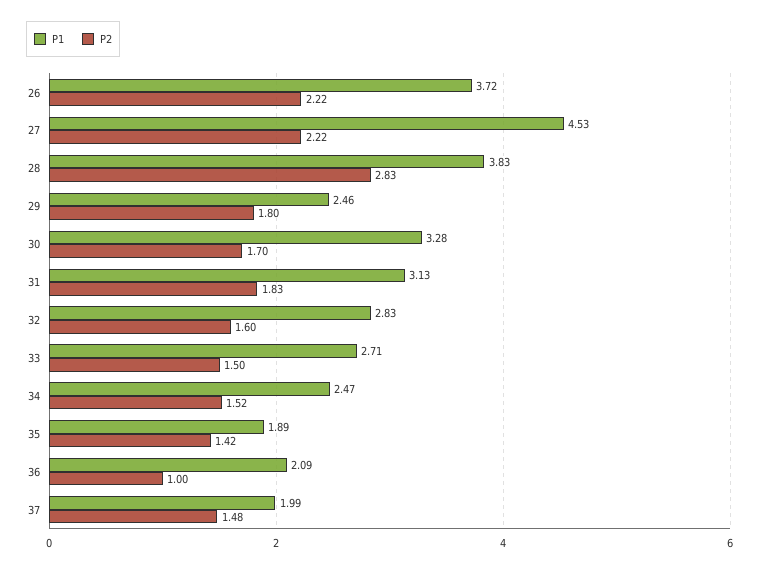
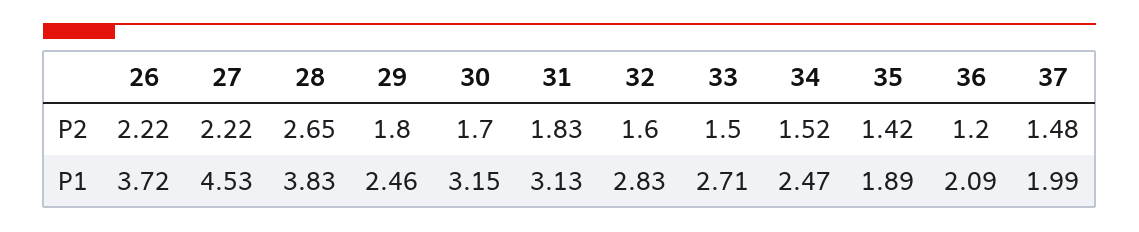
  {
    "P1": {
      "26": 3.72,
      "27": 4.53,
      "28": 3.83,
      "29": 2.46,
-     "30": 3.28,
+     "30": 3.15,
      "31": 3.13,
      "32": 2.83,
      "33": 2.71,
      "34": 2.47,
      "35": 1.89,
      "36": 2.09,
      "37": 1.99
    },
    "P2": {
      "26": 2.22,
      "27": 2.22,
-     "28": 2.83,
+     "28": 2.65,
      "29": 1.8,
      "30": 1.7,
      "31": 1.83,
      "32": 1.6,
      "33": 1.5,
      "34": 1.52,
      "35": 1.42,
-     "36": 1,
+     "36": 1.2,
      "37": 1.48
    }
  }

